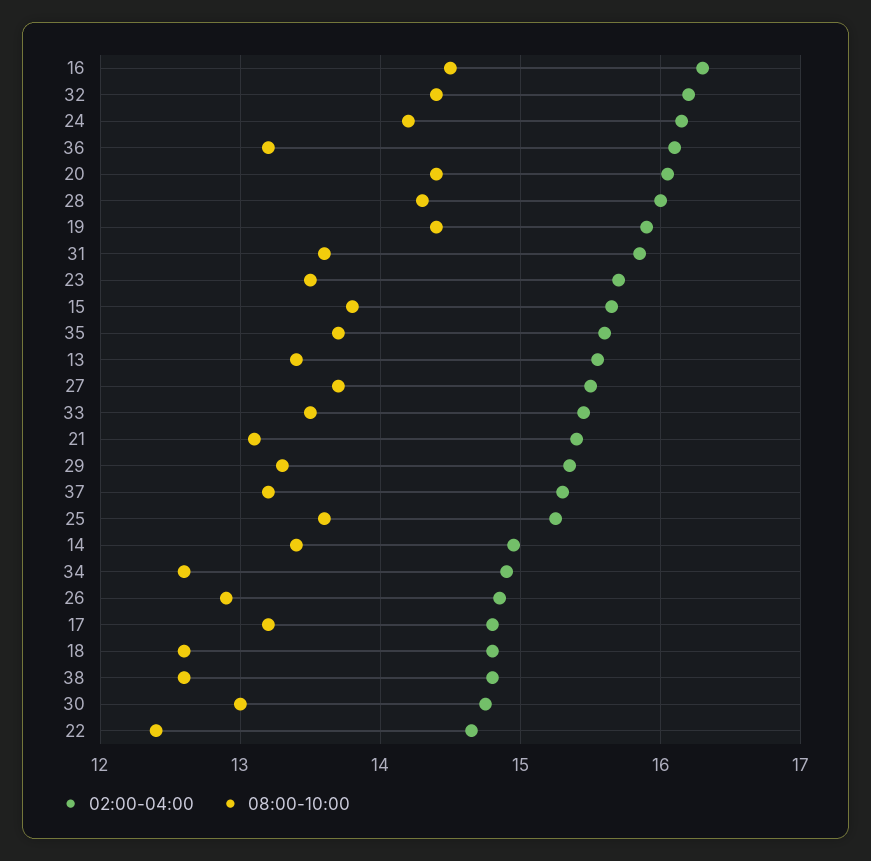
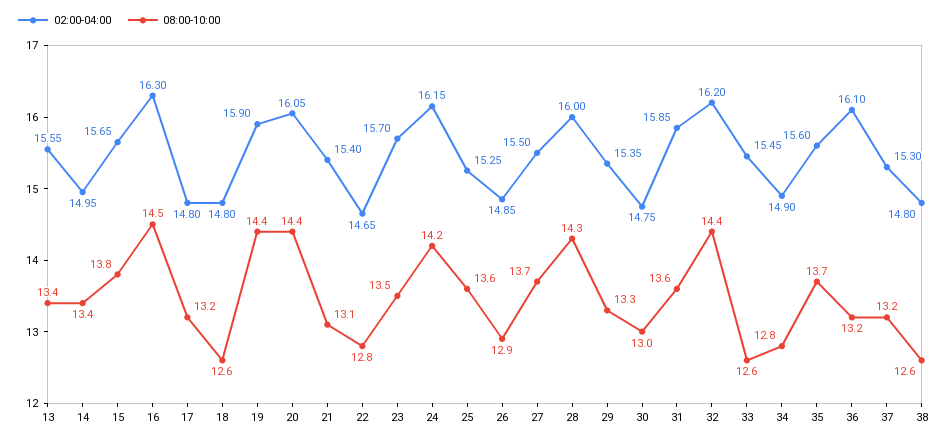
  {
    "02:00-04:00": {
      "16": 16.3,
      "32": 16.2,
      "24": 16.15,
      "36": 16.1,
      "20": 16.05,
      "28": 16,
      "19": 15.9,
      "31": 15.85,
      "23": 15.7,
      "15": 15.65,
      "35": 15.6,
      "13": 15.55,
      "27": 15.5,
      "33": 15.45,
      "21": 15.4,
      "29": 15.35,
      "37": 15.3,
      "25": 15.25,
      "14": 14.95,
      "34": 14.9,
      "26": 14.85,
      "17": 14.8,
      "18": 14.8,
      "38": 14.8,
      "30": 14.75,
      "22": 14.65
    },
    "08:00-10:00": {
      "16": 14.5,
      "32": 14.4,
      "24": 14.2,
      "36": 13.2,
      "20": 14.4,
      "28": 14.3,
      "19": 14.4,
      "31": 13.6,
      "23": 13.5,
      "15": 13.8,
      "35": 13.7,
      "13": 13.4,
      "27": 13.7,
-     "33": 13.5,
+     "33": 12.6,
      "21": 13.1,
      "29": 13.3,
      "37": 13.2,
      "25": 13.6,
      "14": 13.4,
-     "34": 12.6,
+     "34": 12.8,
      "26": 12.9,
      "17": 13.2,
      "18": 12.6,
      "38": 12.6,
      "30": 13,
-     "22": 12.4
+     "22": 12.8
    }
  }

